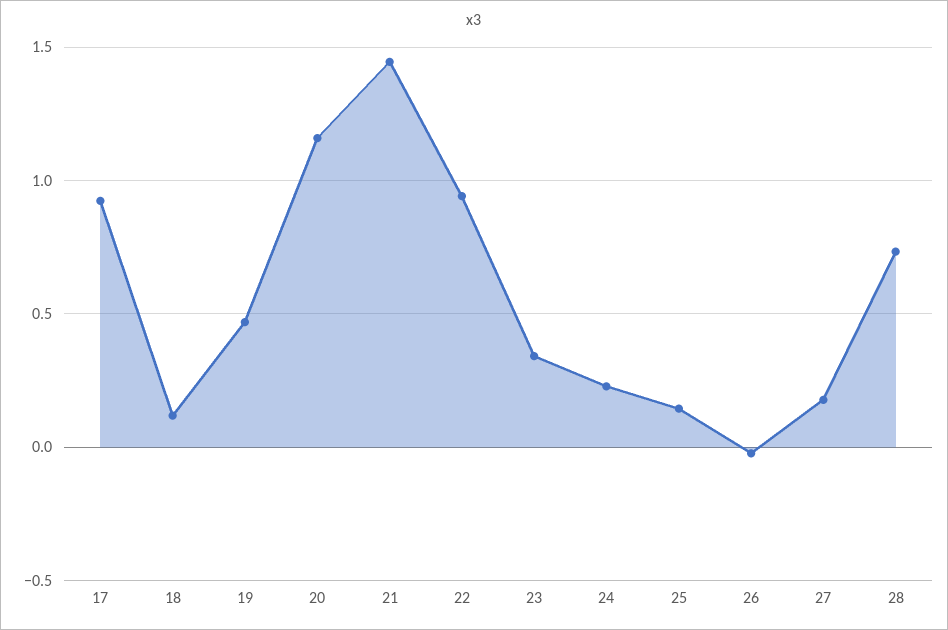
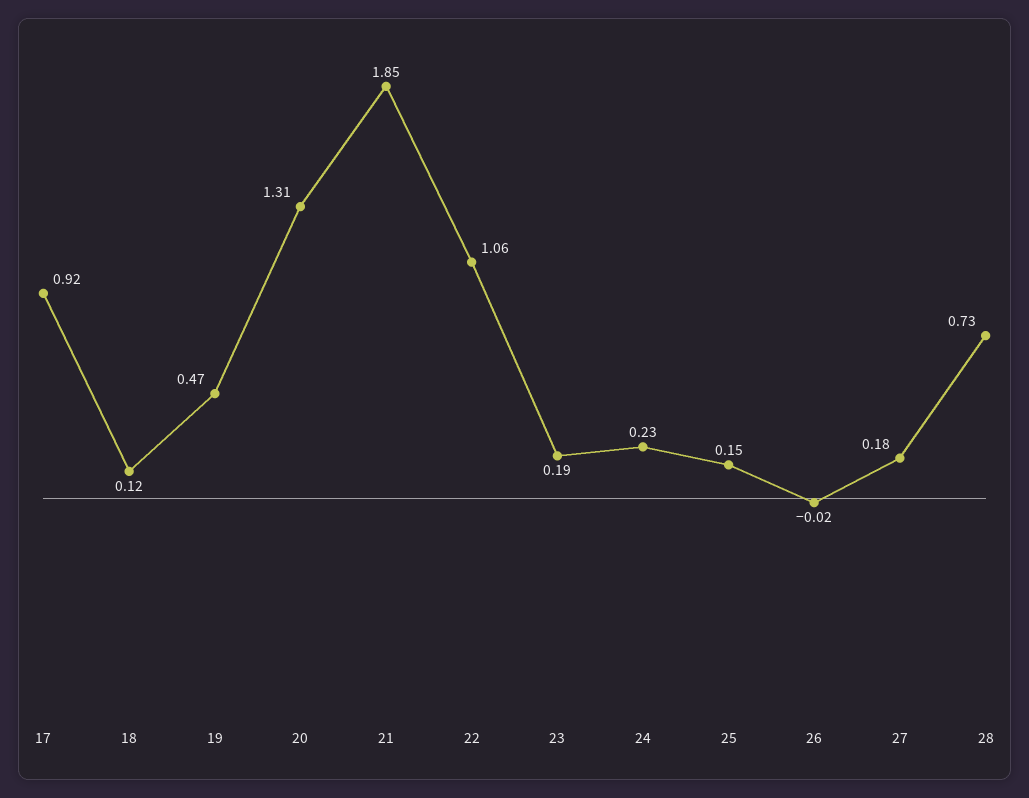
  {
    "17": 0.92,
    "18": 0.12,
    "19": 0.47,
-   "20": 1.15,
+   "20": 1.31,
-   "21": 1.45,
+   "21": 1.85,
-   "22": 0.95,
+   "22": 1.06,
-   "23": 0.35,
+   "23": 0.19,
    "24": 0.23,
    "25": 0.15,
    "26": -0.02,
    "27": 0.18,
    "28": 0.73
  }

